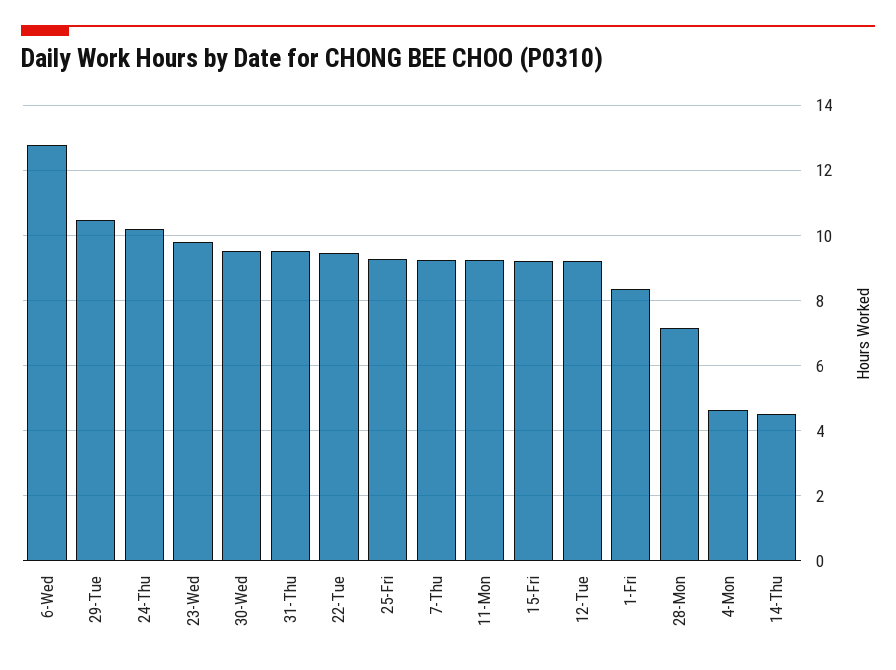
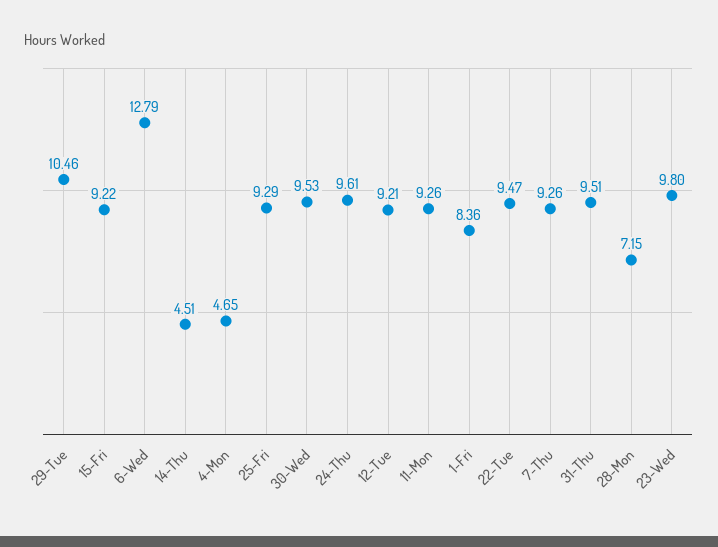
  {
    "6-Wed": 12.79,
    "29-Tue": 10.46,
-   "24-Thu": 10.2,
+   "24-Thu": 9.61,
    "23-Wed": 9.8,
    "30-Wed": 9.53,
    "31-Thu": 9.51,
    "22-Tue": 9.47,
    "25-Fri": 9.29,
    "7-Thu": 9.26,
    "11-Mon": 9.26,
    "15-Fri": 9.22,
    "12-Tue": 9.21,
    "1-Fri": 8.36,
    "28-Mon": 7.15,
    "4-Mon": 4.65,
    "14-Thu": 4.51
  }

